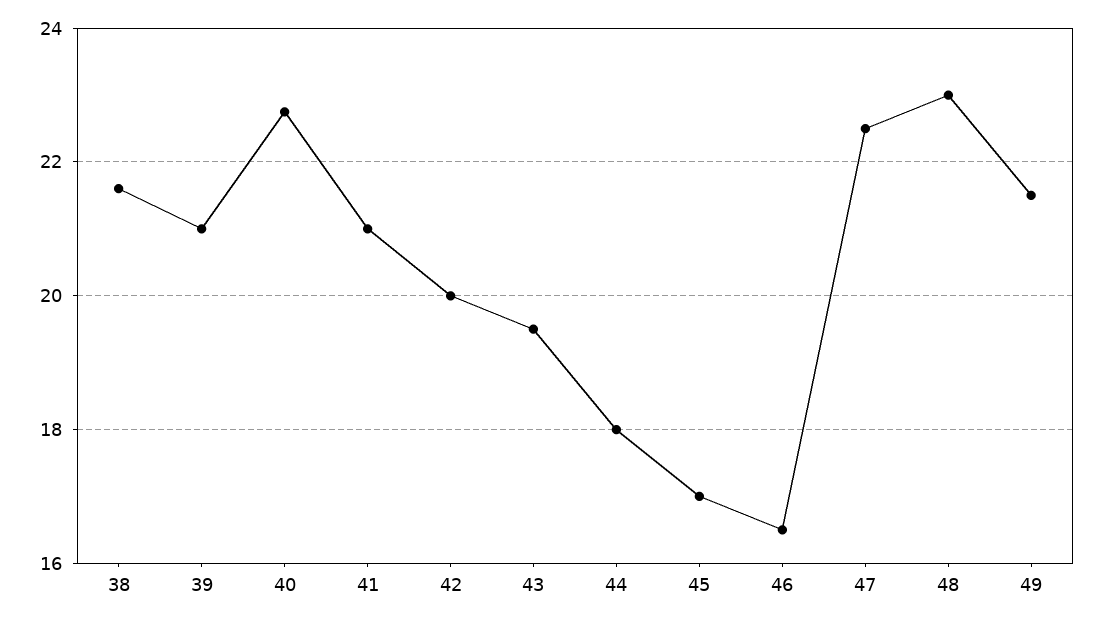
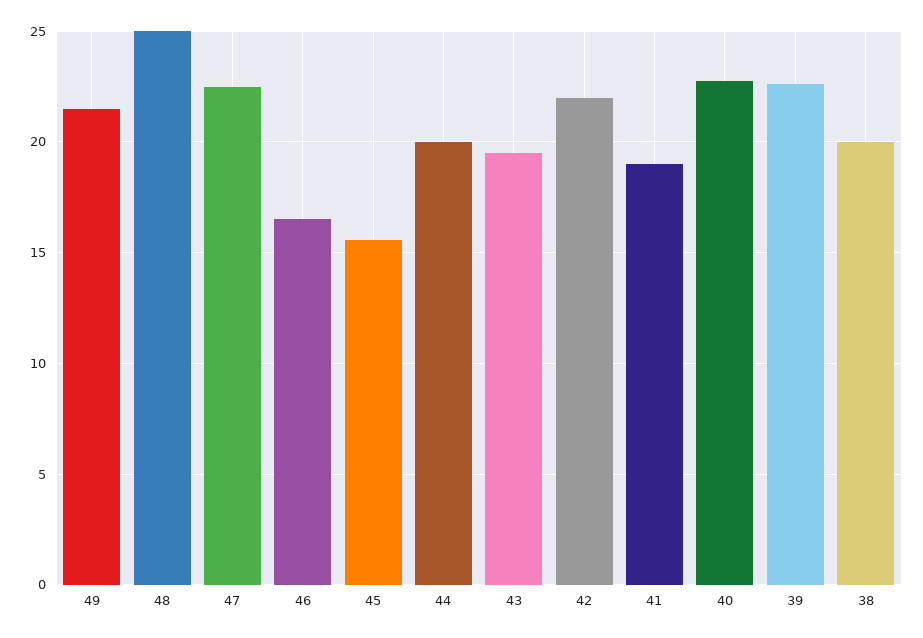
  {
-   "38": 21.6,
+   "38": 20,
-   "39": 21,
+   "39": 22.5,
    "40": 22.8,
-   "41": 21,
+   "41": 19,
-   "42": 20,
+   "42": 22,
    "43": 19.6,
-   "44": 18,
+   "44": 20,
-   "45": 17,
+   "45": 15.5,
    "46": 16.6,
    "47": 22.6,
-   "48": 23,
+   "48": 25,
    "49": 21.6
  }

